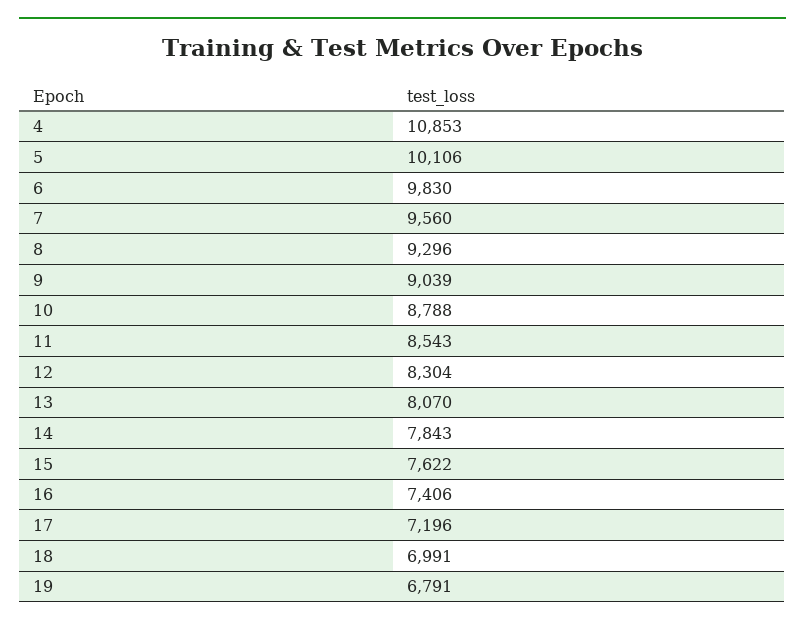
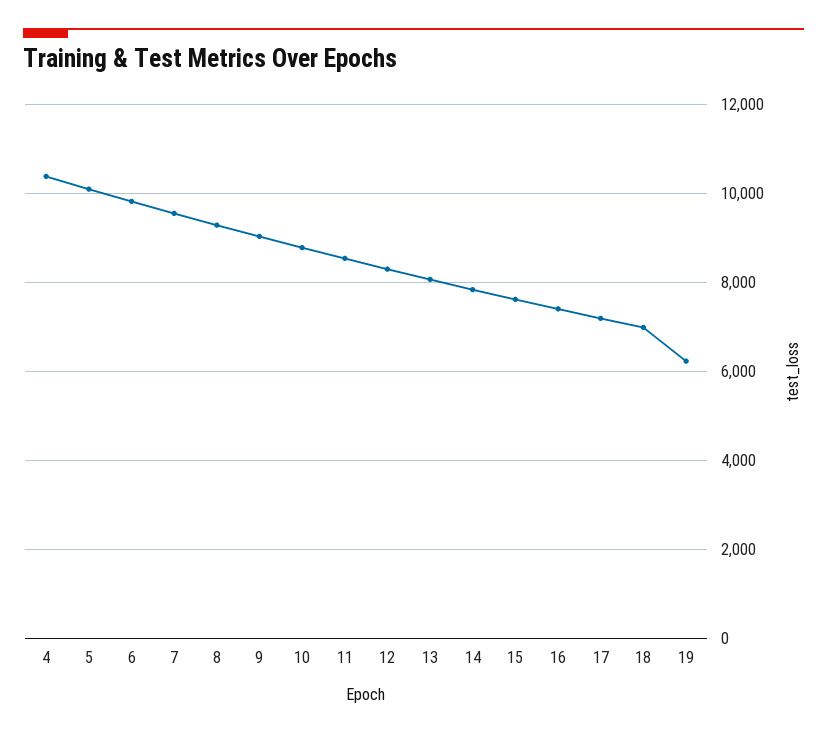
  {
-   "4": 10853,
+   "4": 10400,
    "5": 10106,
    "6": 9830,
    "7": 9560,
    "8": 9296,
    "9": 9039,
    "10": 8788,
    "11": 8543,
    "12": 8304,
    "13": 8070,
    "14": 7843,
    "15": 7622,
    "16": 7406,
    "17": 7196,
    "18": 6991,
-   "19": 6791
+   "19": 6200
  }

